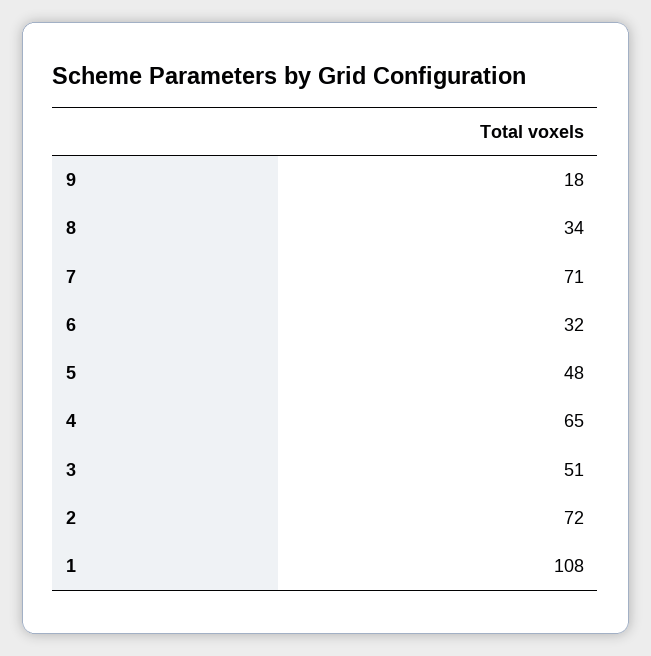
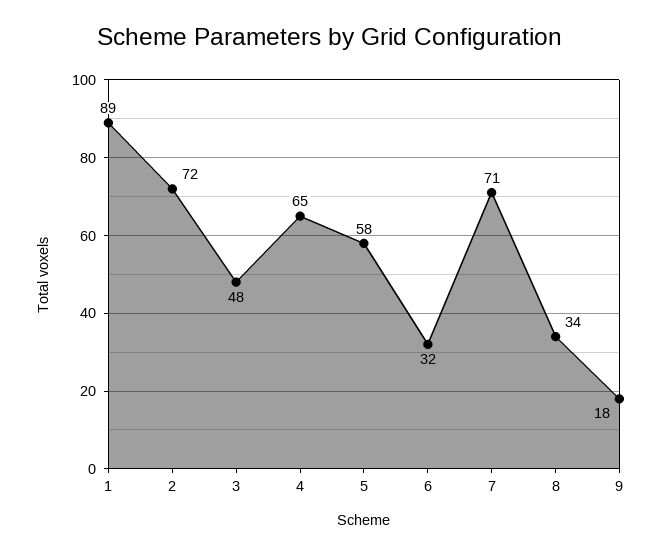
  {
    "9": 18,
    "8": 34,
    "7": 71,
    "6": 32,
-   "5": 48,
+   "5": 58,
    "4": 65,
-   "3": 51,
+   "3": 48,
    "2": 72,
-   "1": 108
+   "1": 89
  }

